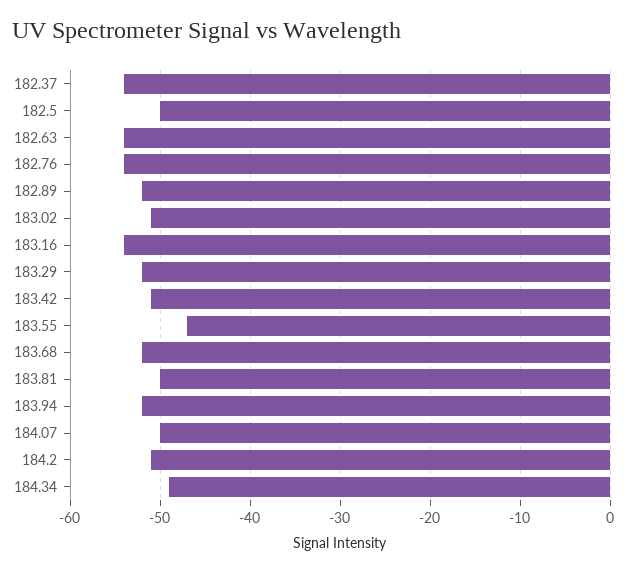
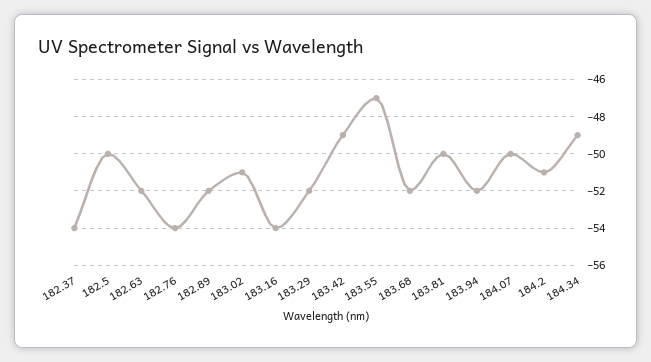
  {
    "182.37": -54,
    "182.5": -50,
-   "182.63": -54,
+   "182.63": -52,
    "182.76": -54,
    "182.89": -52,
    "183.02": -51,
    "183.16": -54,
    "183.29": -52,
-   "183.42": -51,
+   "183.42": -49,
    "183.55": -47,
    "183.68": -52,
    "183.81": -50,
    "183.94": -52,
    "184.07": -50,
    "184.2": -51,
    "184.34": -49
  }

